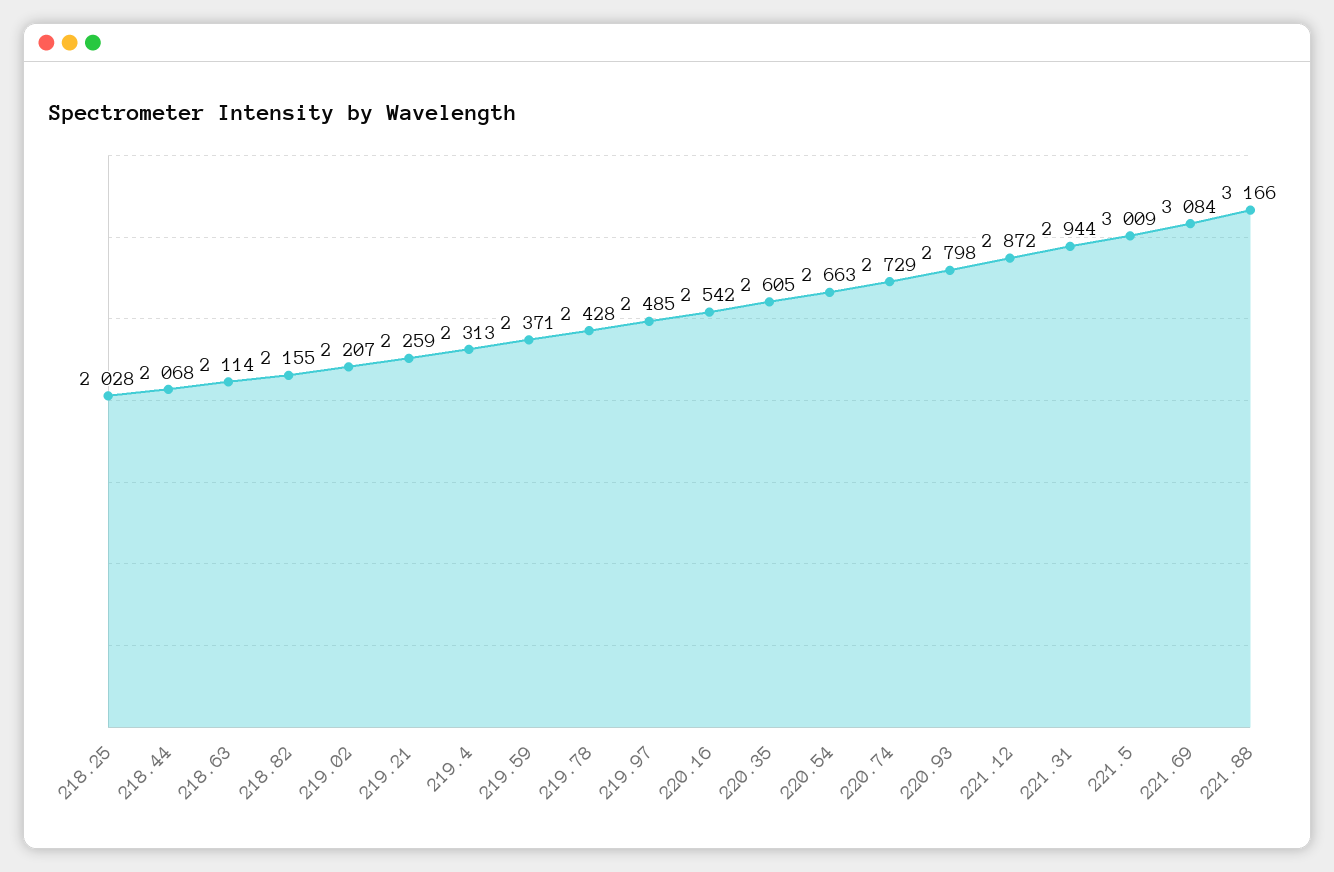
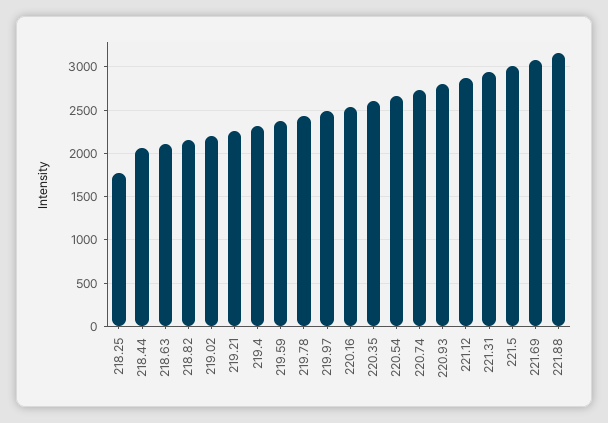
  {
-   "218.25": 2028,
+   "218.25": 1800,
    "218.44": 2068,
    "218.63": 2114,
    "218.82": 2155,
    "219.02": 2207,
    "219.21": 2259,
    "219.4": 2313,
    "219.59": 2371,
    "219.78": 2428,
    "219.97": 2485,
    "220.16": 2542,
    "220.35": 2605,
    "220.54": 2663,
    "220.74": 2729,
    "220.93": 2798,
    "221.12": 2872,
    "221.31": 2944,
    "221.5": 3009,
    "221.69": 3084,
    "221.88": 3166
  }

